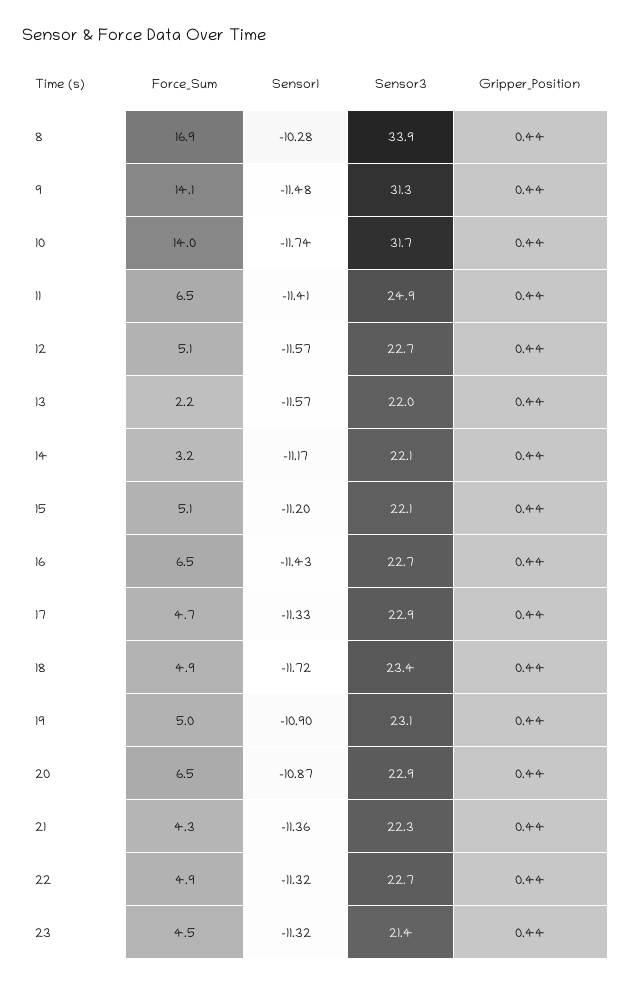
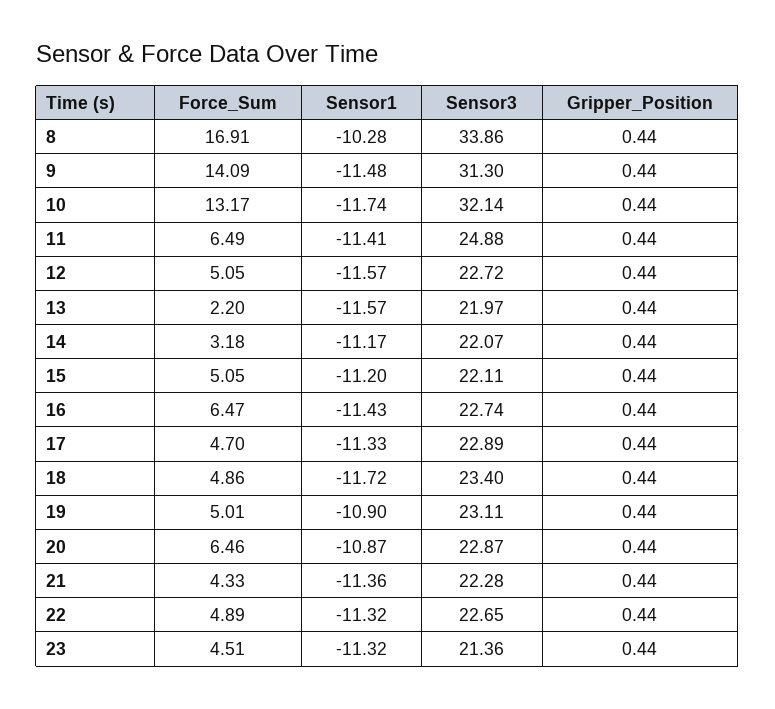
  {
    "Force_Sum": {
      "8": 16.91,
      "9": 14.09,
-     "10": 14,
+     "10": 13.17,
      "11": 6.49,
      "12": 5.05,
      "13": 2.2,
      "14": 3.18,
      "15": 5.05,
      "16": 6.47,
      "17": 4.7,
      "18": 4.86,
      "19": 5.01,
      "20": 6.46,
      "21": 4.33,
      "22": 4.89,
      "23": 4.51
    },
    "Sensor1": {
      "8": -10.28,
      "9": -11.48,
      "10": -11.74,
      "11": -11.41,
      "12": -11.57,
      "13": -11.57,
      "14": -11.17,
      "15": -11.2,
      "16": -11.43,
      "17": -11.33,
      "18": -11.72,
      "19": -10.9,
      "20": -10.87,
      "21": -11.36,
      "22": -11.32,
      "23": -11.32
    },
    "Sensor3": {
      "8": 33.86,
      "9": 31.3,
-     "10": 31.7,
+     "10": 32.14,
      "11": 24.88,
      "12": 22.72,
      "13": 21.97,
      "14": 22.07,
      "15": 22.11,
      "16": 22.74,
      "17": 22.89,
      "18": 23.4,
      "19": 23.11,
      "20": 22.87,
      "21": 22.28,
      "22": 22.65,
      "23": 21.36
    },
    "Gripper_Position": {
      "8": 0.44,
      "9": 0.44,
      "10": 0.44,
      "11": 0.44,
      "12": 0.44,
      "13": 0.44,
      "14": 0.44,
      "15": 0.44,
      "16": 0.44,
      "17": 0.44,
      "18": 0.44,
      "19": 0.44,
      "20": 0.44,
      "21": 0.44,
      "22": 0.44,
      "23": 0.44
    }
  }

